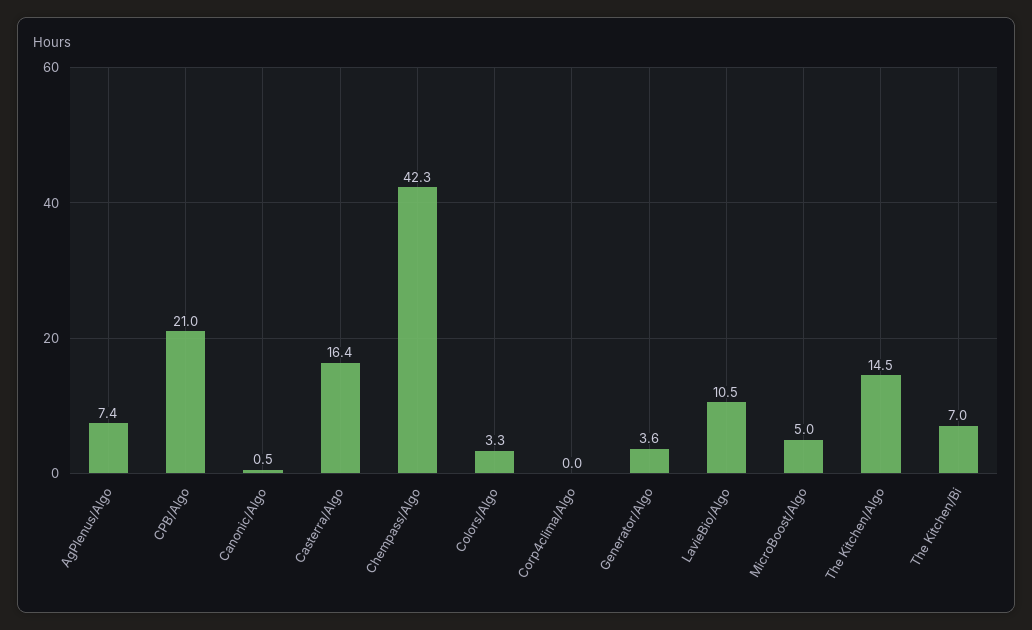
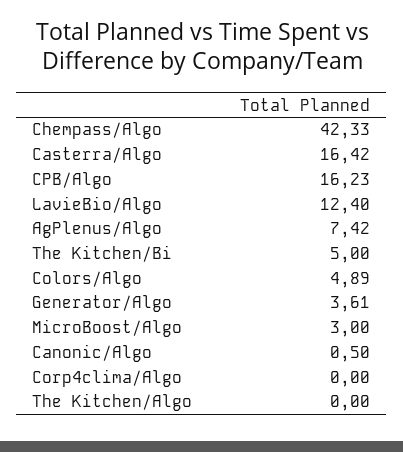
  {
    "AgPlenus/Algo": 7.42,
-   "CPB/Algo": 21,
+   "CPB/Algo": 16.23,
    "Canonic/Algo": 0.5,
    "Casterra/Algo": 16.42,
    "Chempass/Algo": 42.33,
-   "Colors/Algo": 3.3,
+   "Colors/Algo": 4.89,
    "Corp4clima/Algo": 0,
    "Generator/Algo": 3.61,
-   "LavieBio/Algo": 10.5,
+   "LavieBio/Algo": 12.4,
-   "MicroBoost/Algo": 5,
+   "MicroBoost/Algo": 3,
-   "The Kitchen/Algo": 14.5,
+   "The Kitchen/Algo": 0,
-   "The Kitchen/Bi": 7
+   "The Kitchen/Bi": 5
  }

